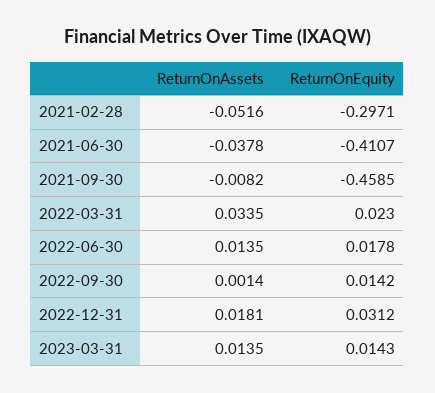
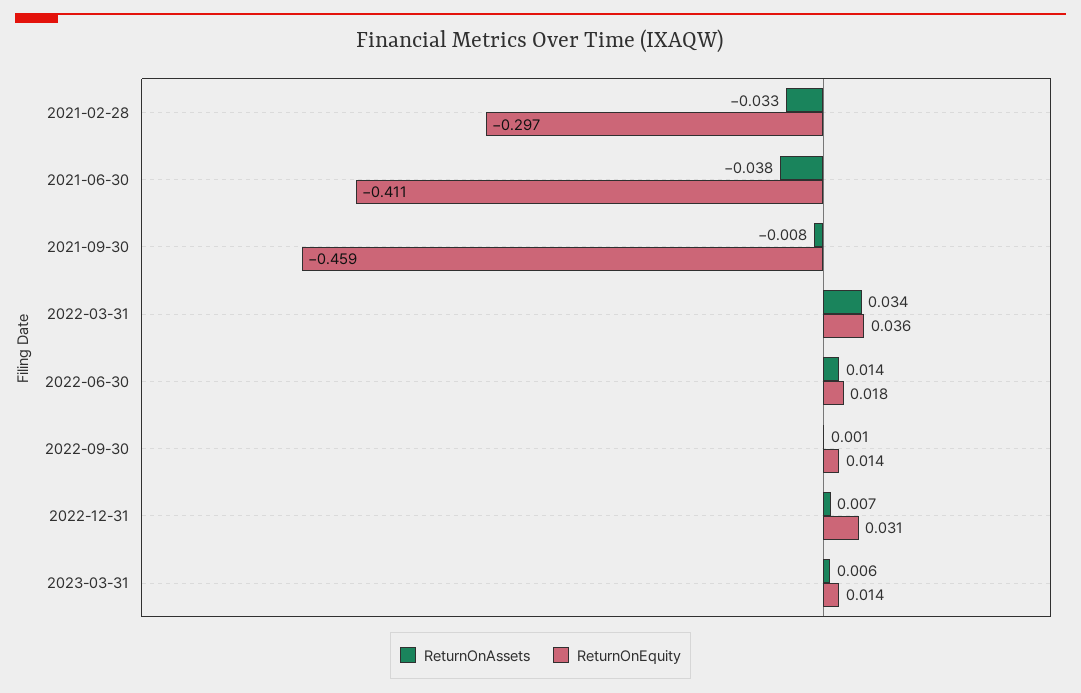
  {
    "ReturnOnAssets": {
-     "2021-02-28": -0.0516,
+     "2021-02-28": -0.033,
      "2021-06-30": -0.0378,
      "2021-09-30": -0.0082,
      "2022-03-31": 0.0335,
      "2022-06-30": 0.0135,
      "2022-09-30": 0.0014,
-     "2022-12-31": 0.0181,
+     "2022-12-31": 0.007,
-     "2023-03-31": 0.0135
+     "2023-03-31": 0.006
    },
    "ReturnOnEquity": {
      "2021-02-28": -0.2971,
      "2021-06-30": -0.4107,
      "2021-09-30": -0.4585,
-     "2022-03-31": 0.023,
+     "2022-03-31": 0.036,
      "2022-06-30": 0.0178,
      "2022-09-30": 0.0142,
      "2022-12-31": 0.0312,
      "2023-03-31": 0.0143
    }
  }

